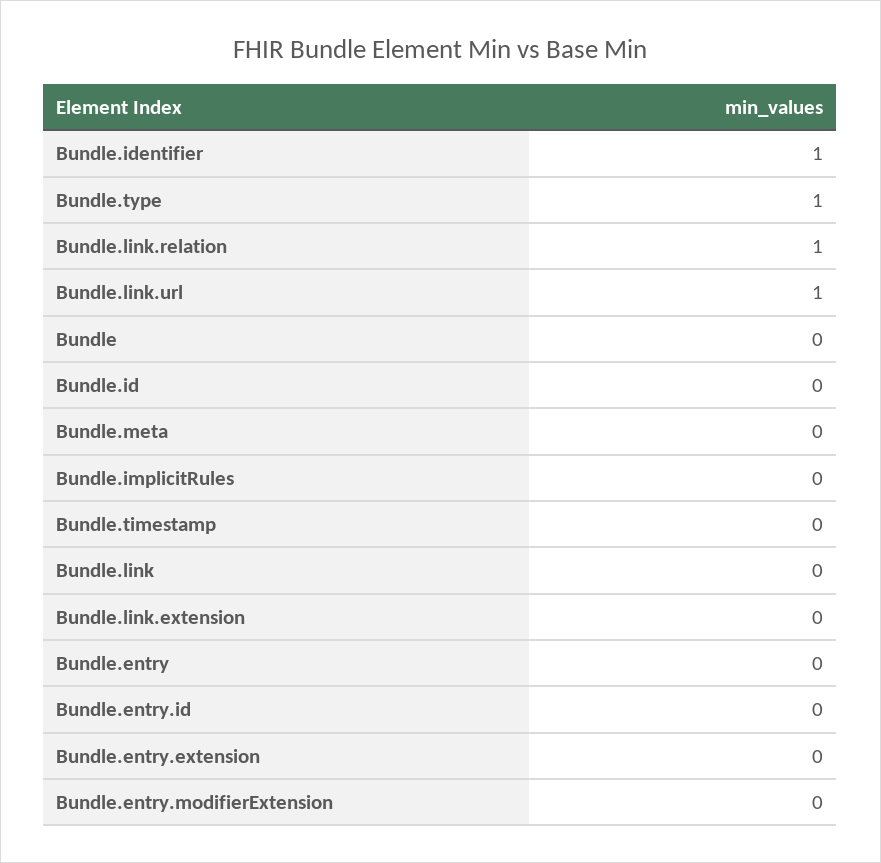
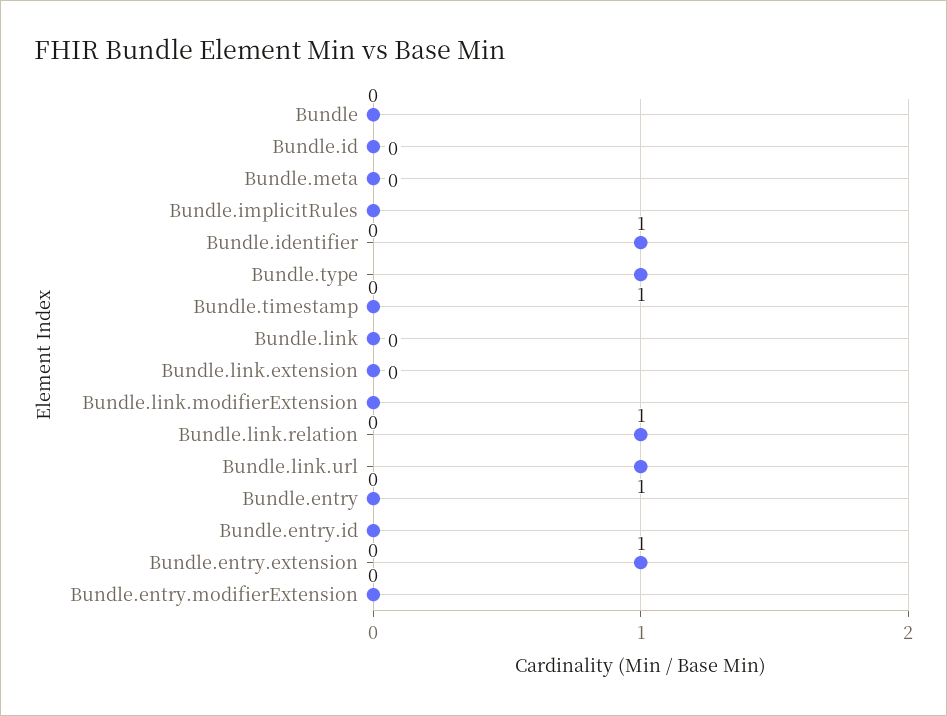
  {
    "Bundle.identifier": 1,
    "Bundle.type": 1,
    "Bundle.link.relation": 1,
    "Bundle.link.url": 1,
    "Bundle": 0,
    "Bundle.id": 0,
    "Bundle.meta": 0,
    "Bundle.implicitRules": 0,
    "Bundle.timestamp": 0,
    "Bundle.link": 0,
    "Bundle.link.extension": 0,
    "Bundle.entry": 0,
    "Bundle.entry.id": 0,
-   "Bundle.entry.extension": 0,
+   "Bundle.entry.extension": 1,
-   "Bundle.entry.modifierExtension": 0
+   "Bundle.entry.modifierExtension": 0,
+   "Bundle.link.modifierExtension": 0
  }

